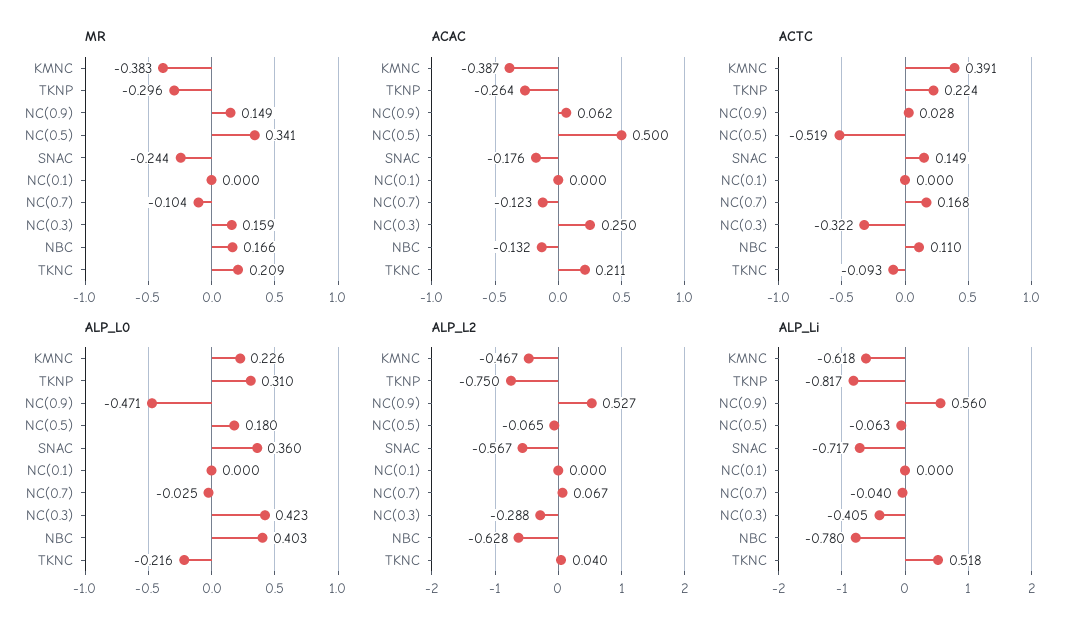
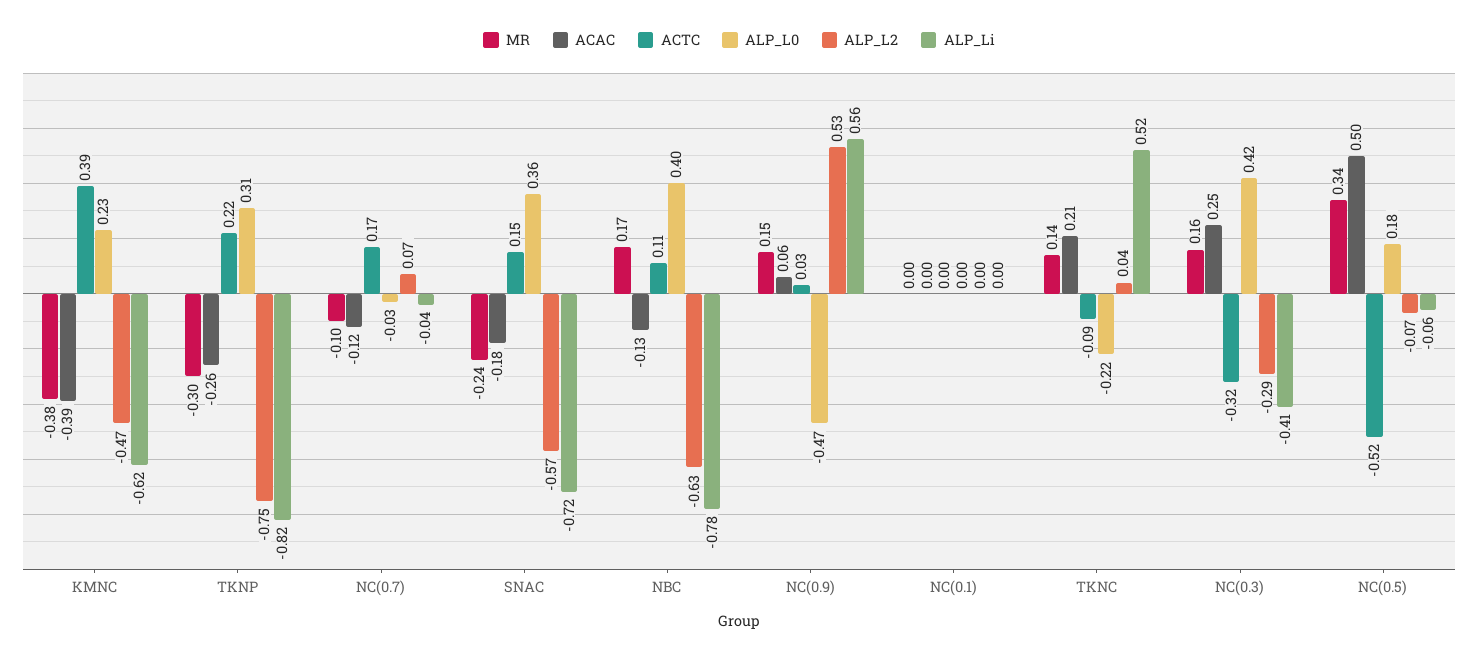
  {
    "MR": {
      "KMNC": -0.383,
      "TKNP": -0.296,
      "NC(0.9)": 0.149,
      "NC(0.5)": 0.341,
      "SNAC": -0.244,
      "NC(0.1)": 0,
      "NC(0.7)": -0.104,
      "NC(0.3)": 0.159,
      "NBC": 0.166,
-     "TKNC": 0.209
+     "TKNC": 0.14
    },
    "ACAC": {
      "KMNC": -0.387,
      "TKNP": -0.264,
      "NC(0.9)": 0.062,
      "NC(0.5)": 0.5,
      "SNAC": -0.176,
      "NC(0.1)": 0,
      "NC(0.7)": -0.123,
      "NC(0.3)": 0.25,
      "NBC": -0.132,
      "TKNC": 0.211
    },
    "ACTC": {
      "KMNC": 0.391,
      "TKNP": 0.224,
      "NC(0.9)": 0.028,
      "NC(0.5)": -0.519,
      "SNAC": 0.149,
      "NC(0.1)": 0,
      "NC(0.7)": 0.168,
      "NC(0.3)": -0.322,
      "NBC": 0.11,
      "TKNC": -0.093
    },
    "ALP_L0": {
      "KMNC": 0.226,
      "TKNP": 0.31,
      "NC(0.9)": -0.471,
      "NC(0.5)": 0.18,
      "SNAC": 0.36,
      "NC(0.1)": 0,
      "NC(0.7)": -0.025,
      "NC(0.3)": 0.423,
      "NBC": 0.403,
      "TKNC": -0.216
    },
    "ALP_L2": {
      "KMNC": -0.467,
      "TKNP": -0.75,
      "NC(0.9)": 0.527,
      "NC(0.5)": -0.065,
      "SNAC": -0.567,
      "NC(0.1)": 0,
      "NC(0.7)": 0.067,
      "NC(0.3)": -0.288,
      "NBC": -0.628,
      "TKNC": 0.04
    },
    "ALP_Li": {
      "KMNC": -0.618,
      "TKNP": -0.817,
      "NC(0.9)": 0.56,
      "NC(0.5)": -0.063,
      "SNAC": -0.717,
      "NC(0.1)": 0,
      "NC(0.7)": -0.04,
      "NC(0.3)": -0.405,
      "NBC": -0.78,
      "TKNC": 0.518
    }
  }

